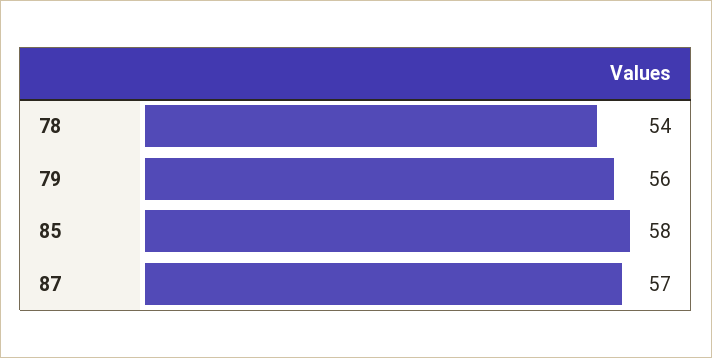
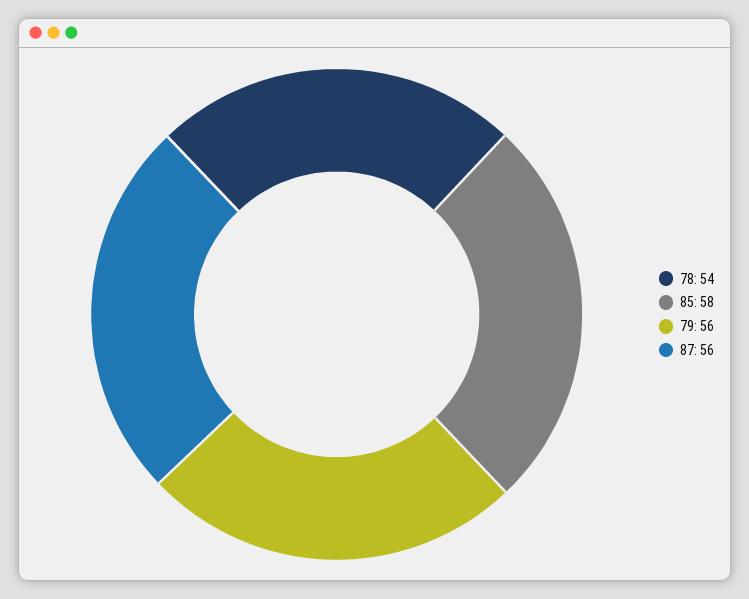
  {
    "78": 54,
    "79": 56,
    "85": 58,
-   "87": 57
+   "87": 56
  }

